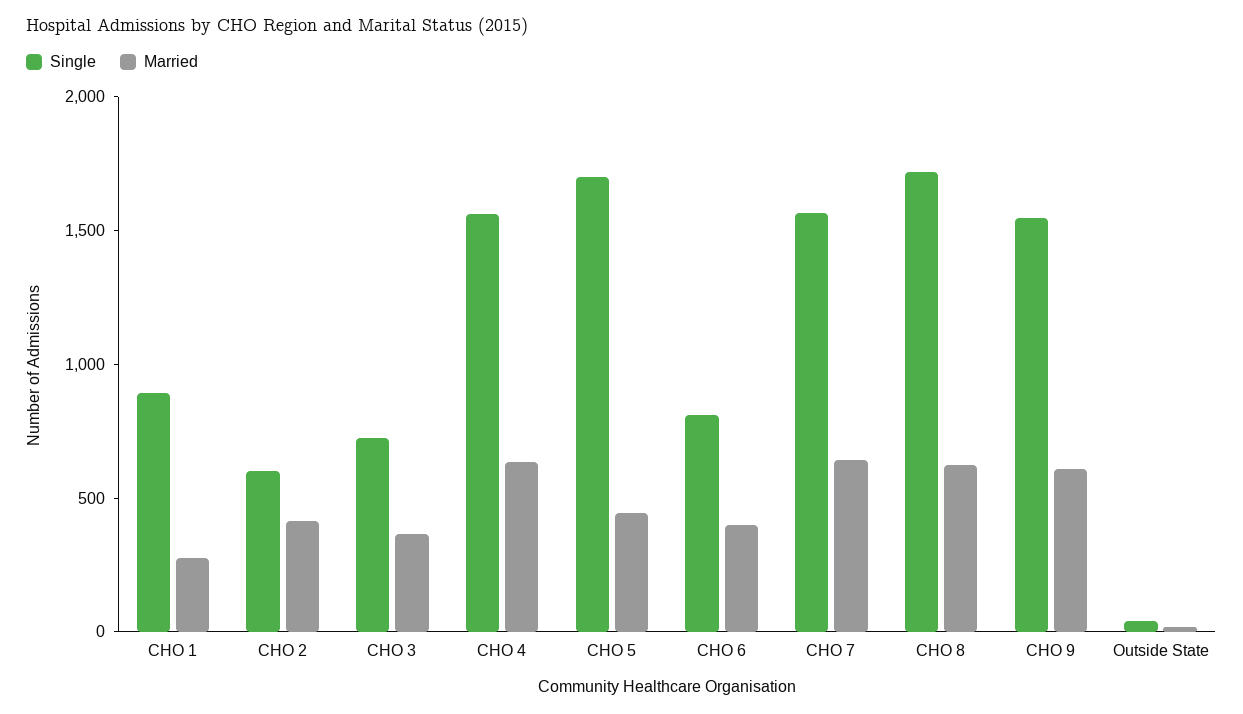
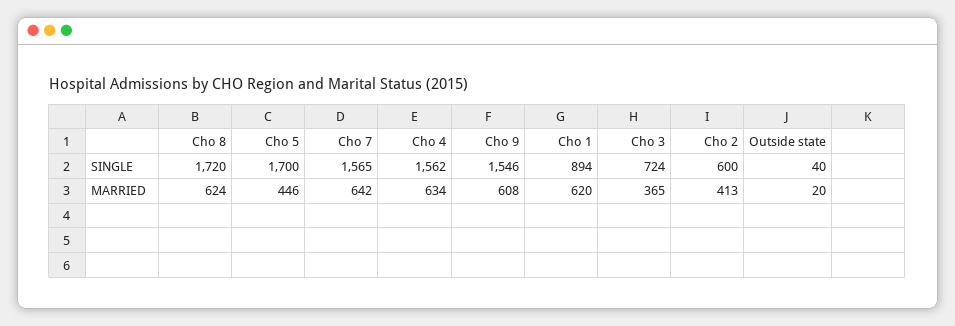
  {
    "Single": {
      "CHO 1": 894,
      "CHO 2": 600,
      "CHO 3": 724,
      "CHO 4": 1562,
      "CHO 5": 1700,
-     "CHO 6": 800,
      "CHO 7": 1565,
      "CHO 8": 1720,
      "CHO 9": 1546,
      "Outside State": 40
    },
    "Married": {
-     "CHO 1": 300,
+     "CHO 1": 620,
      "CHO 2": 413,
      "CHO 3": 365,
      "CHO 4": 634,
      "CHO 5": 446,
-     "CHO 6": 400,
      "CHO 7": 642,
      "CHO 8": 624,
      "CHO 9": 608,
      "Outside State": 20
    }
  }

